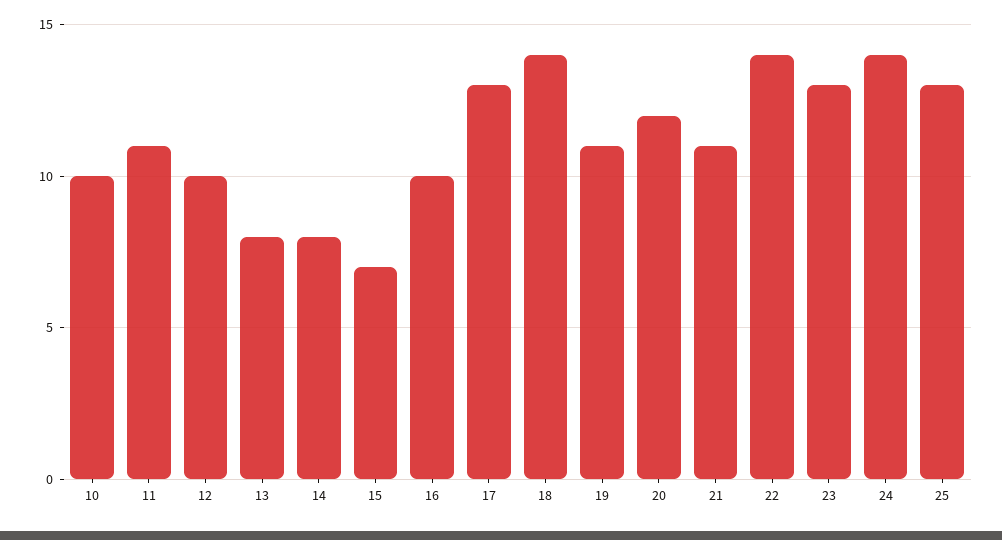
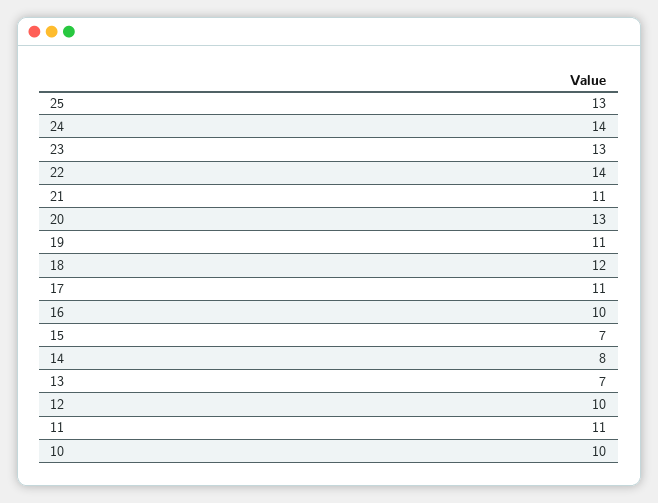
  {
    "10": 10,
    "11": 11,
    "12": 10,
-   "13": 8,
+   "13": 7,
    "14": 8,
    "15": 7,
    "16": 10,
-   "17": 13,
+   "17": 11,
-   "18": 14,
+   "18": 12,
    "19": 11,
-   "20": 12,
+   "20": 13,
    "21": 11,
    "22": 14,
    "23": 13,
    "24": 14,
    "25": 13
  }

